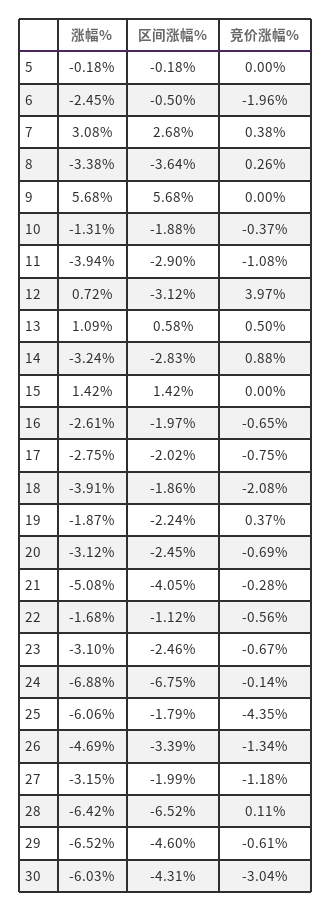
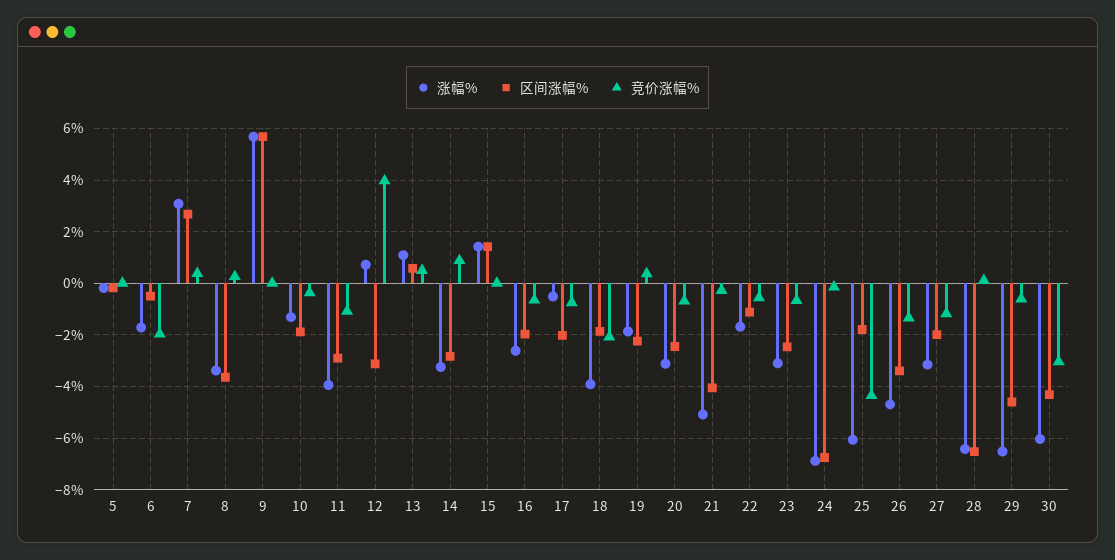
  {
    "涨幅%": {
      "5": -0.18,
-     "6": -2.45,
+     "6": -1.75,
      "7": 3.08,
      "8": -3.38,
      "9": 5.68,
      "10": -1.31,
      "11": -3.94,
      "12": 0.72,
      "13": 1.09,
      "14": -3.24,
      "15": 1.42,
      "16": -2.61,
-     "17": -2.75,
+     "17": -0.5,
      "18": -3.91,
      "19": -1.87,
      "20": -3.12,
      "21": -5.08,
      "22": -1.68,
      "23": -3.1,
      "24": -6.88,
      "25": -6.06,
      "26": -4.69,
      "27": -3.15,
      "28": -6.42,
      "29": -6.52,
      "30": -6.03
    },
    "区间涨幅%": {
      "5": -0.18,
      "6": -0.5,
      "7": 2.68,
      "8": -3.64,
      "9": 5.68,
      "10": -1.88,
      "11": -2.9,
      "12": -3.12,
      "13": 0.58,
      "14": -2.83,
      "15": 1.42,
      "16": -1.97,
      "17": -2.02,
      "18": -1.86,
      "19": -2.24,
      "20": -2.45,
      "21": -4.05,
      "22": -1.12,
      "23": -2.46,
      "24": -6.75,
      "25": -1.79,
      "26": -3.39,
      "27": -1.99,
      "28": -6.52,
      "29": -4.6,
      "30": -4.31
    },
    "竞价涨幅%": {
      "5": 0,
      "6": -1.96,
      "7": 0.38,
      "8": 0.26,
      "9": 0,
      "10": -0.37,
      "11": -1.08,
      "12": 3.97,
      "13": 0.5,
      "14": 0.88,
      "15": 0,
      "16": -0.65,
      "17": -0.75,
      "18": -2.08,
      "19": 0.37,
      "20": -0.69,
      "21": -0.28,
      "22": -0.56,
      "23": -0.67,
      "24": -0.14,
      "25": -4.35,
      "26": -1.34,
      "27": -1.18,
      "28": 0.11,
      "29": -0.61,
      "30": -3.04
    }
  }

